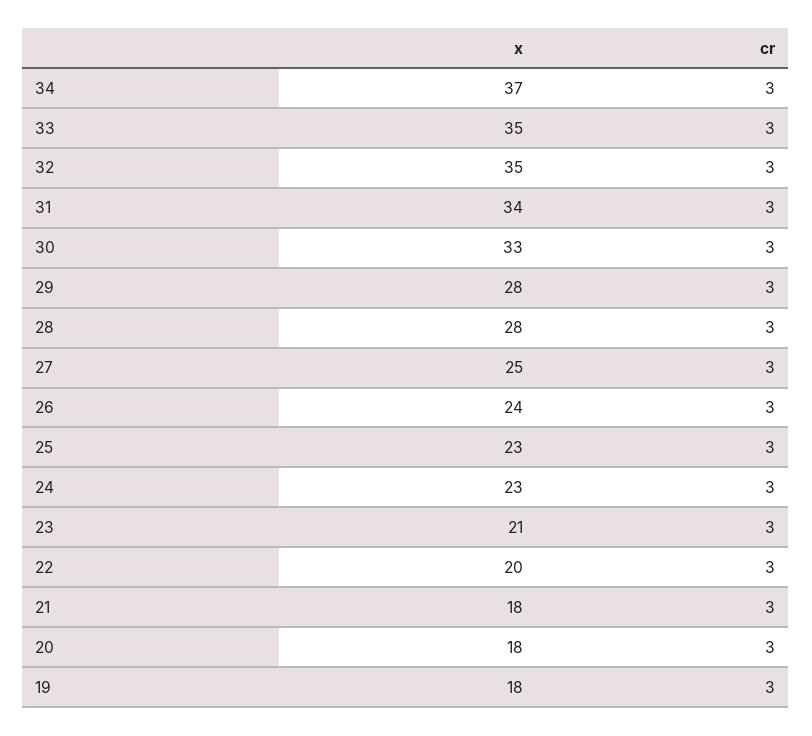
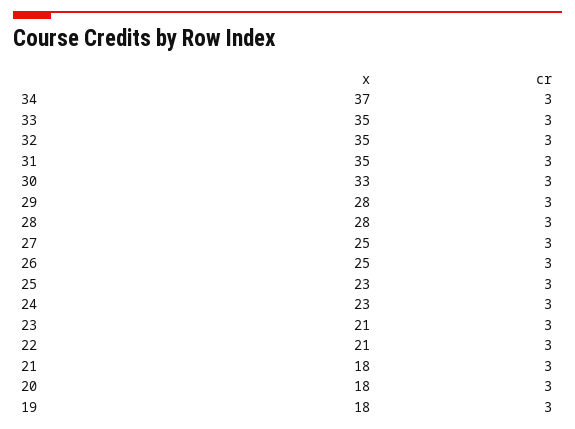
  {
    "x": {
      "34": 37,
      "33": 35,
      "32": 35,
-     "31": 34,
+     "31": 35,
      "30": 33,
      "29": 28,
      "28": 28,
      "27": 25,
-     "26": 24,
+     "26": 25,
      "25": 23,
      "24": 23,
      "23": 21,
-     "22": 20,
+     "22": 21,
      "21": 18,
      "20": 18,
      "19": 18
    },
    "cr": {
      "34": 3,
      "33": 3,
      "32": 3,
      "31": 3,
      "30": 3,
      "29": 3,
      "28": 3,
      "27": 3,
      "26": 3,
      "25": 3,
      "24": 3,
      "23": 3,
      "22": 3,
      "21": 3,
      "20": 3,
      "19": 3
    }
  }

